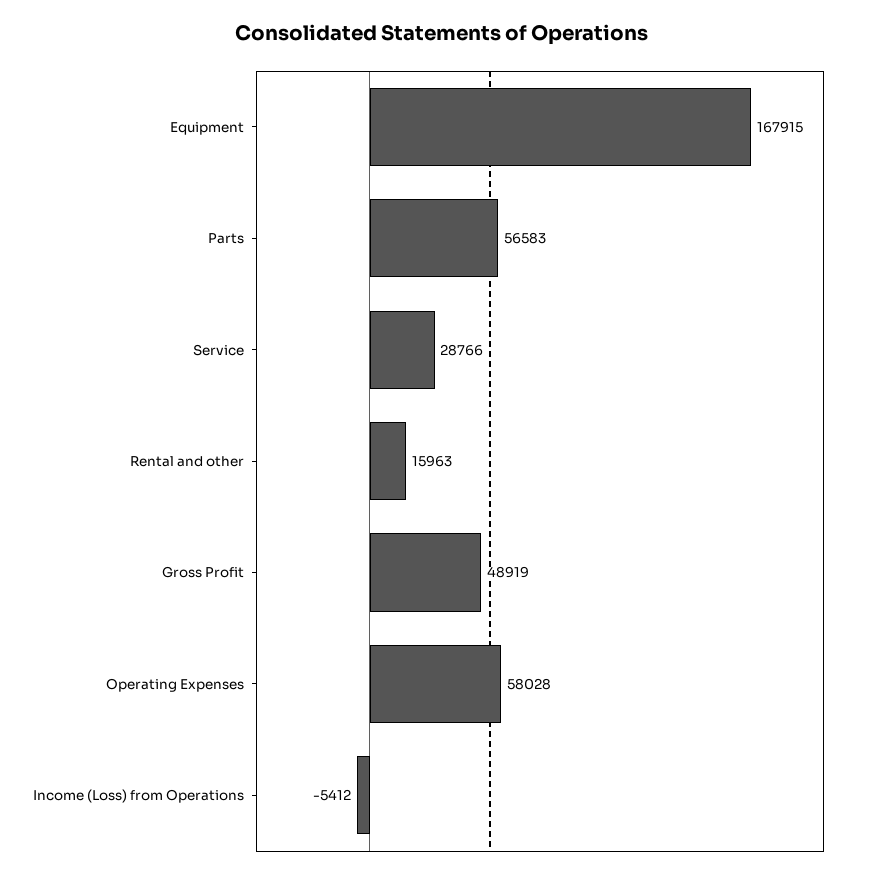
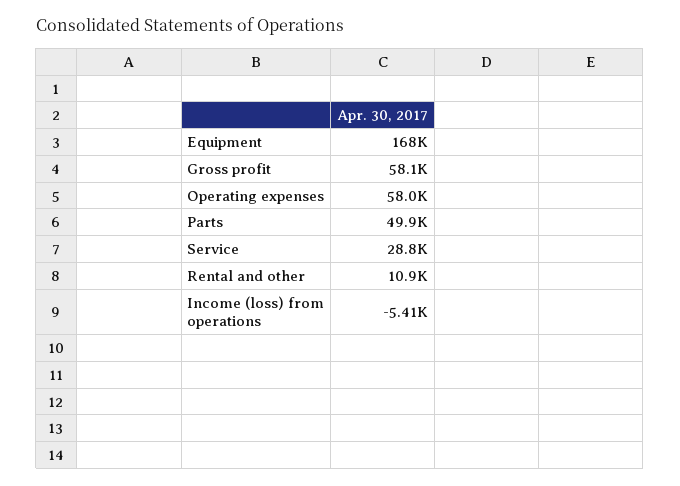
  {
    "Equipment": 167915,
-   "Parts": 56583,
+   "Parts": 49900,
    "Service": 28766,
-   "Rental and other": 15963,
+   "Rental and other": 10900,
-   "Gross Profit": 48919,
+   "Gross Profit": 58100,
    "Operating Expenses": 58028,
    "Income (Loss) from Operations": -5412
  }

